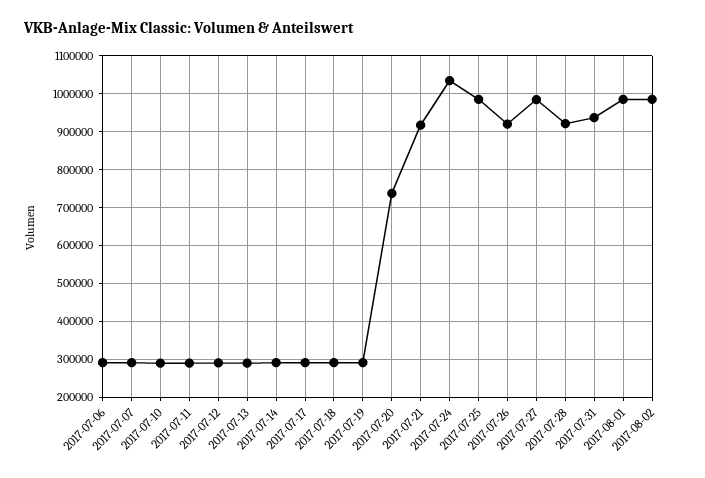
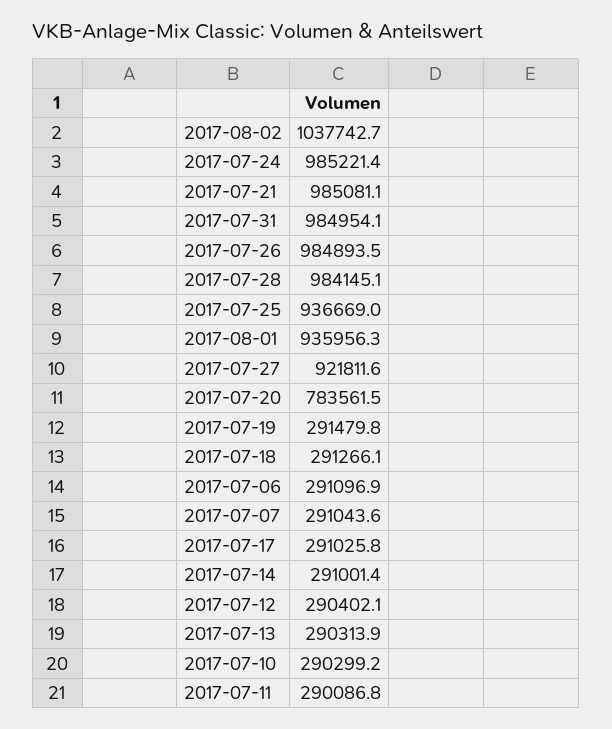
  {
    "2017-07-06": 291096.9,
    "2017-07-07": 291043.6,
    "2017-07-10": 290299.2,
    "2017-07-11": 290086.8,
    "2017-07-12": 290402.1,
    "2017-07-13": 290313.9,
    "2017-07-14": 291001.4,
    "2017-07-17": 291025.8,
    "2017-07-18": 291266.1,
    "2017-07-19": 291479.8,
-   "2017-07-20": 740000,
+   "2017-07-20": 783561.5,
-   "2017-07-21": 920000,
+   "2017-07-21": 985081.1,
-   "2017-07-24": 1040000,
+   "2017-07-24": 985221.4,
-   "2017-07-25": 980000,
+   "2017-07-25": 936669,
-   "2017-07-26": 920000,
+   "2017-07-26": 984893.5,
-   "2017-07-27": 980000,
+   "2017-07-27": 921811.6,
-   "2017-07-28": 920000,
+   "2017-07-28": 984145.1,
-   "2017-07-31": 940000,
+   "2017-07-31": 984954.1,
-   "2017-08-01": 980000,
+   "2017-08-01": 935956.3,
-   "2017-08-02": 980000
+   "2017-08-02": 1037742.7
  }

